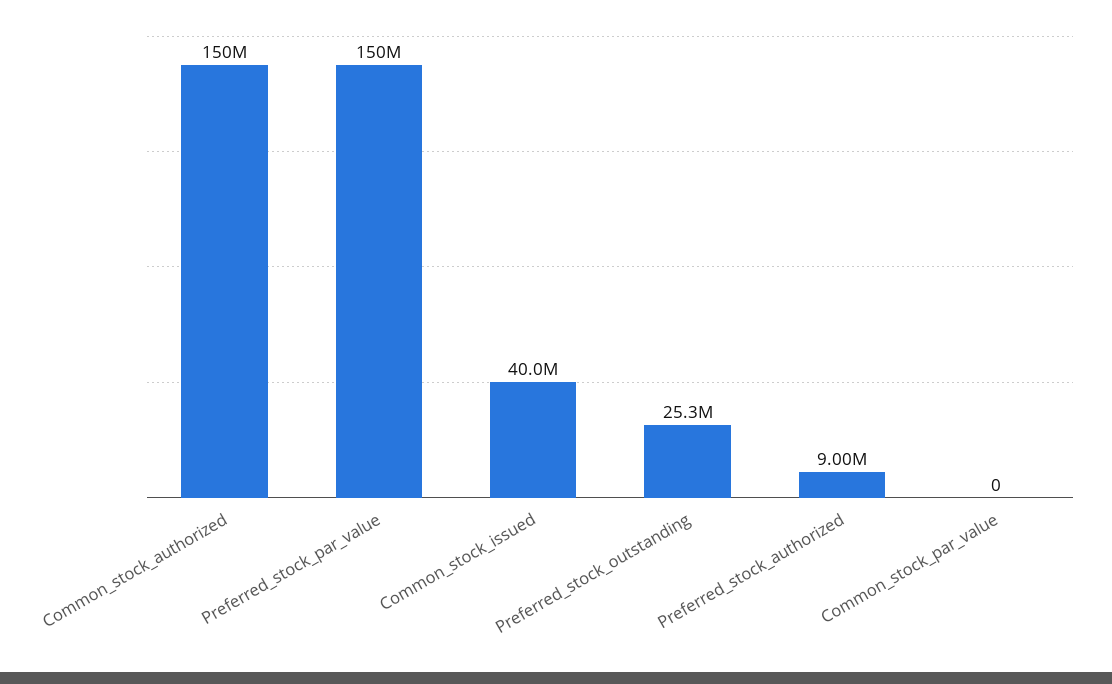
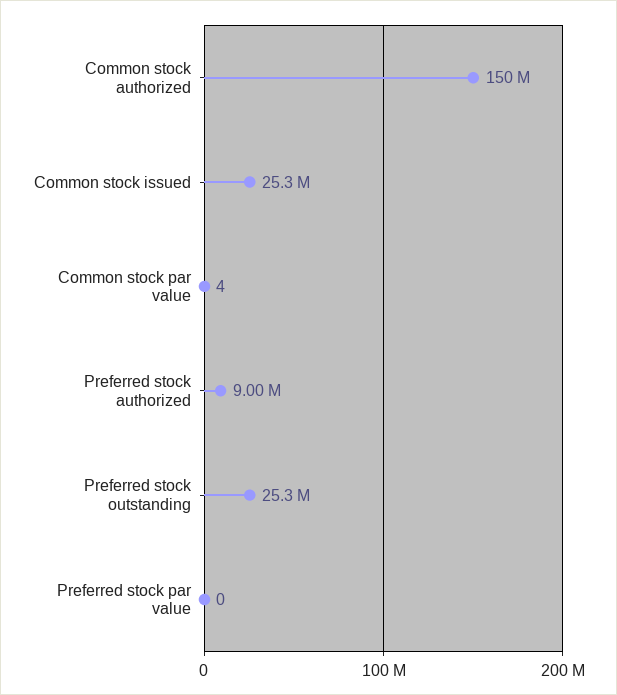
  {
    "Common_stock_authorized": 150000000,
-   "Preferred_stock_par_value": 150000000,
+   "Preferred_stock_par_value": 0,
-   "Common_stock_issued": 40000000,
+   "Common_stock_issued": 25300000,
    "Preferred_stock_outstanding": 25300000,
    "Preferred_stock_authorized": 9000000,
-   "Common_stock_par_value": 0
+   "Common_stock_par_value": 4
  }

